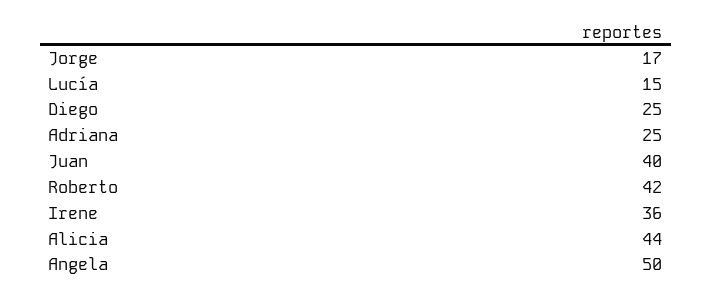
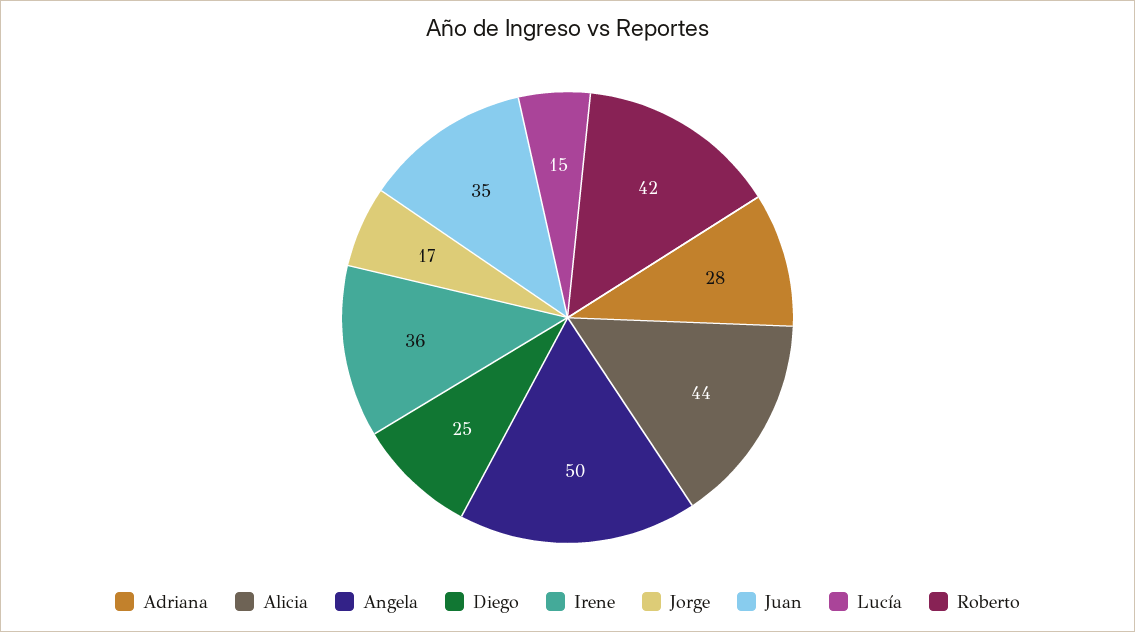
  {
    "Jorge": 17,
    "Lucía": 15,
    "Diego": 25,
-   "Adriana": 25,
+   "Adriana": 28,
-   "Juan": 40,
+   "Juan": 35,
    "Roberto": 42,
    "Irene": 36,
    "Alicia": 44,
    "Angela": 50
  }

